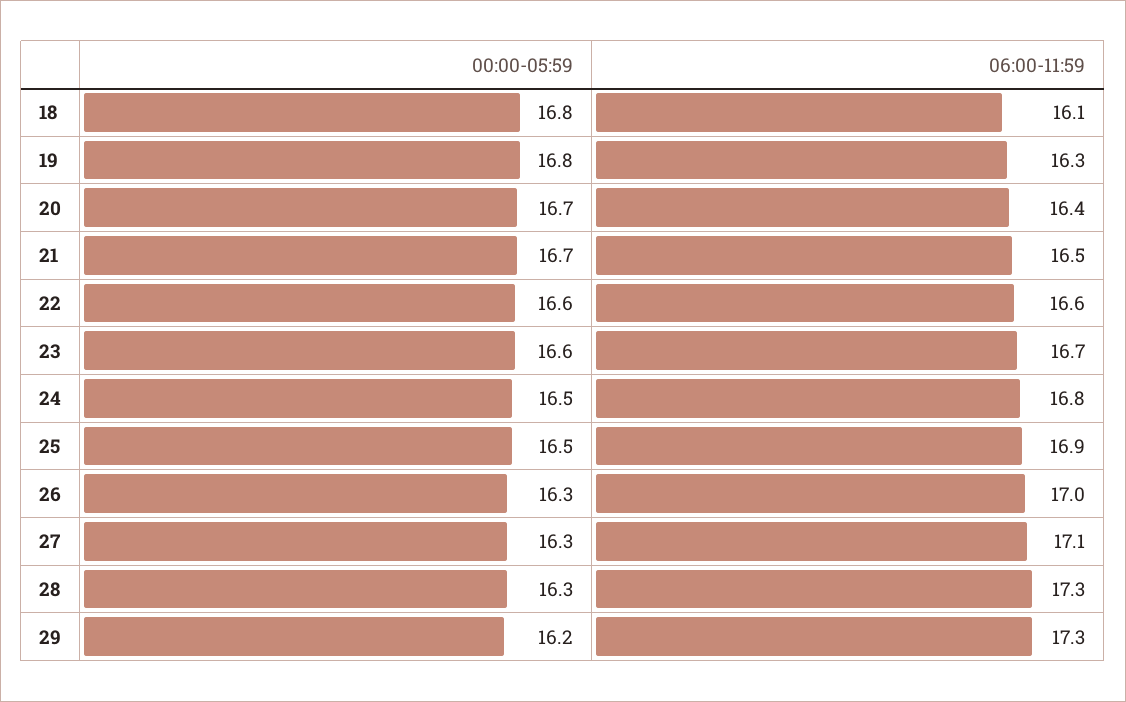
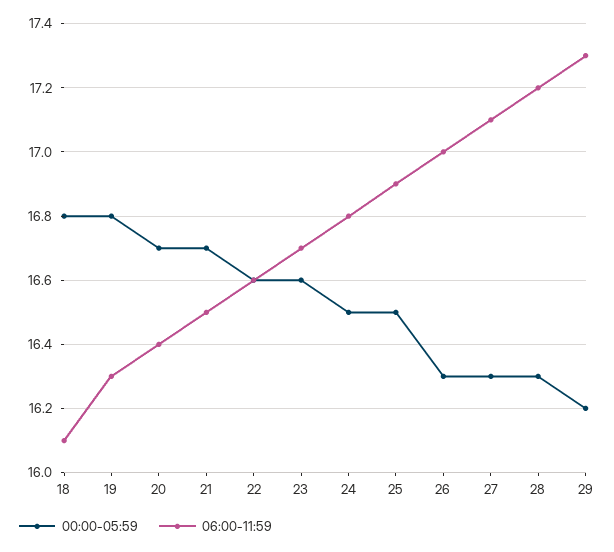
  {
    "00:00-05:59": {
      "18": 16.8,
      "19": 16.8,
      "20": 16.7,
      "21": 16.7,
      "22": 16.6,
      "23": 16.6,
      "24": 16.5,
      "25": 16.5,
      "26": 16.3,
      "27": 16.3,
      "28": 16.3,
      "29": 16.2
    },
    "06:00-11:59": {
      "18": 16.1,
      "19": 16.3,
      "20": 16.4,
      "21": 16.5,
      "22": 16.6,
      "23": 16.7,
      "24": 16.8,
      "25": 16.9,
      "26": 17,
      "27": 17.1,
-     "28": 17.3,
+     "28": 17.2,
      "29": 17.3
    }
  }

